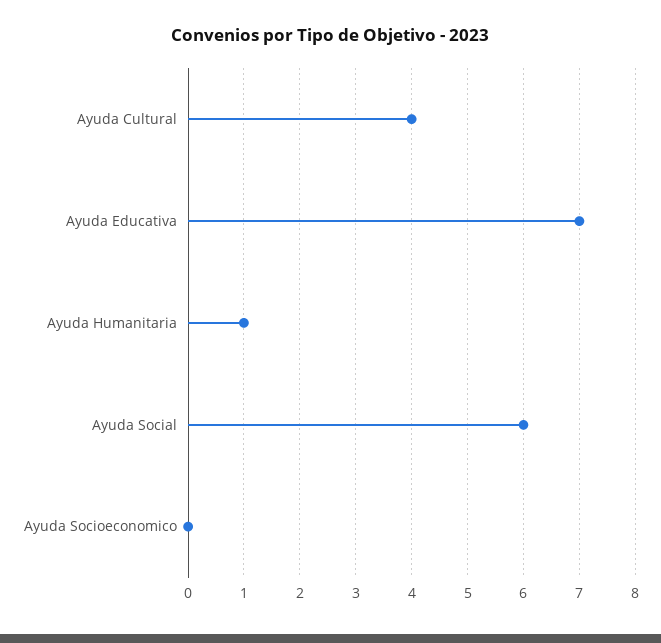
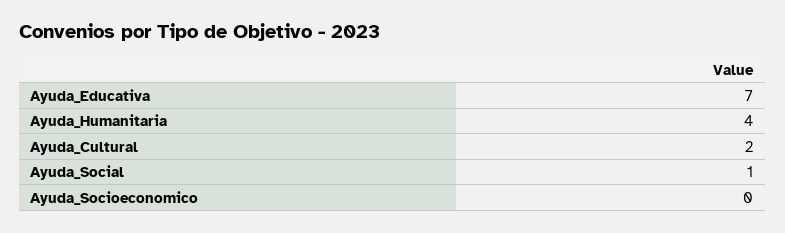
  {
-   "Ayuda Cultural": 4,
+   "Ayuda Cultural": 2,
    "Ayuda Educativa": 7,
-   "Ayuda Humanitaria": 1,
+   "Ayuda Humanitaria": 4,
-   "Ayuda Social": 6,
+   "Ayuda Social": 1,
    "Ayuda Socioeconomico": 0
  }

